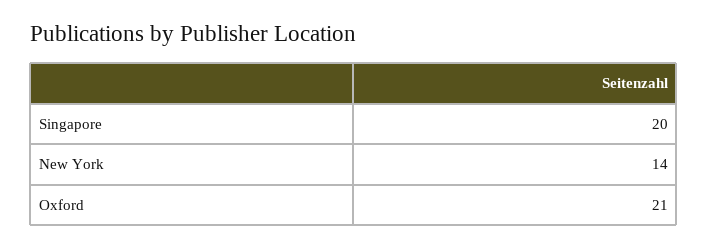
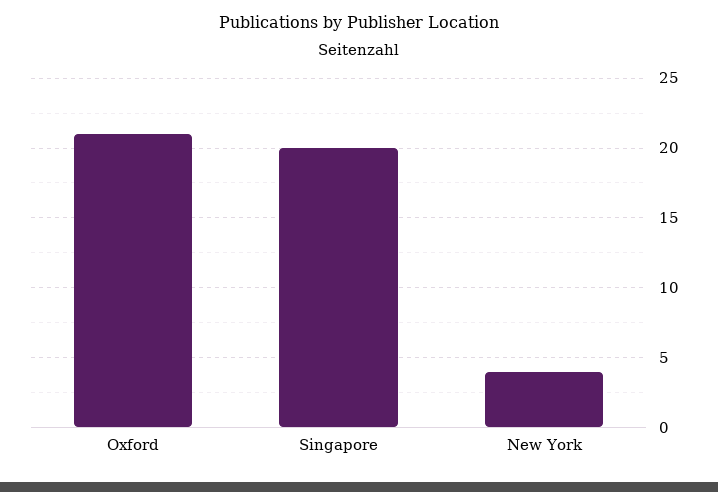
  {
    "Singapore": 20,
-   "New York": 14,
+   "New York": 4,
    "Oxford": 21
  }

